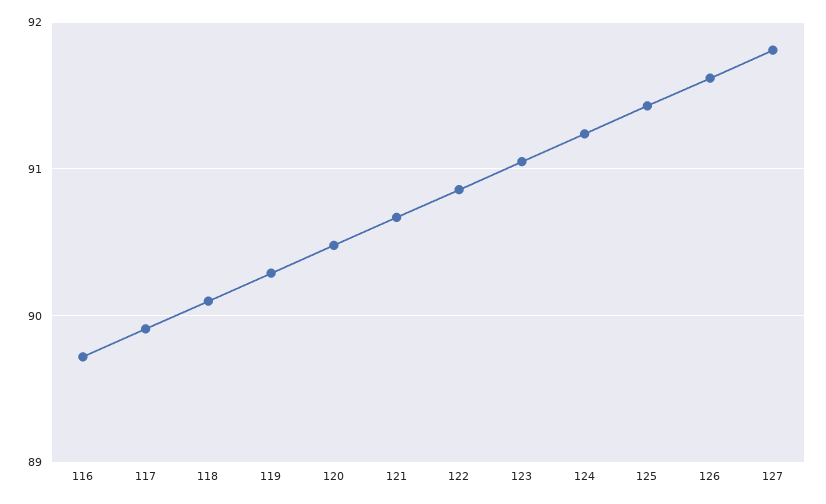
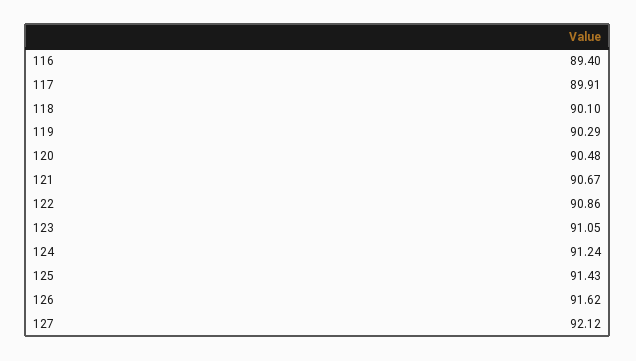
  {
-   "116": 89.7,
+   "116": 89.4,
    "117": 89.91,
    "118": 90.1,
    "119": 90.29,
    "120": 90.48,
    "121": 90.67,
    "122": 90.86,
    "123": 91.05,
    "124": 91.24,
    "125": 91.43,
    "126": 91.62,
-   "127": 91.8
+   "127": 92.12
  }

